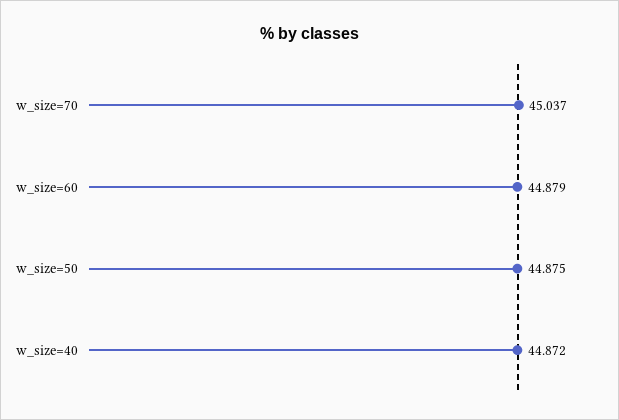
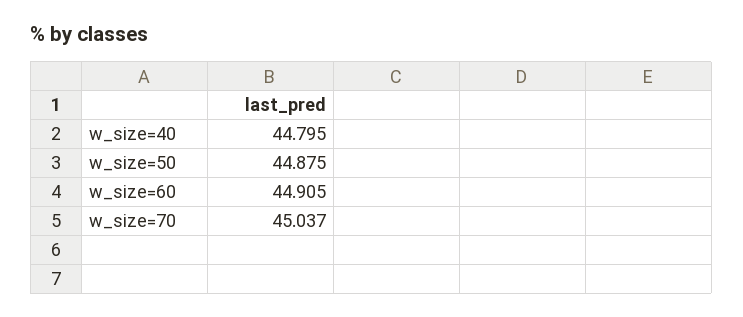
  {
    "w_size=70": 45.037,
-   "w_size=60": 44.879,
+   "w_size=60": 44.905,
    "w_size=50": 44.875,
-   "w_size=40": 44.872
+   "w_size=40": 44.795
  }

